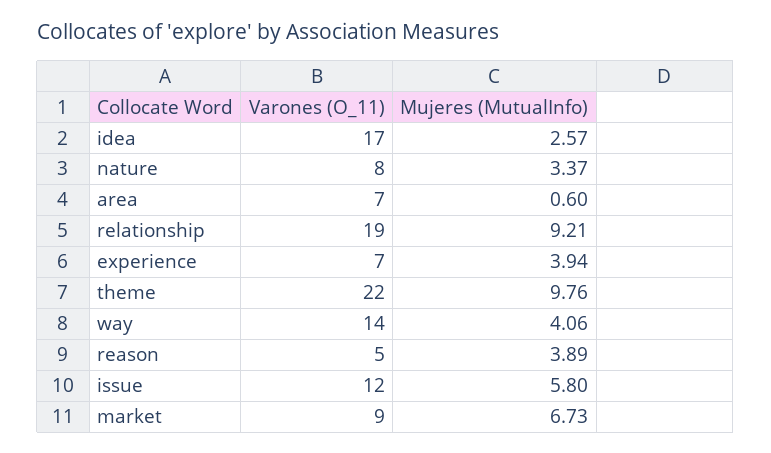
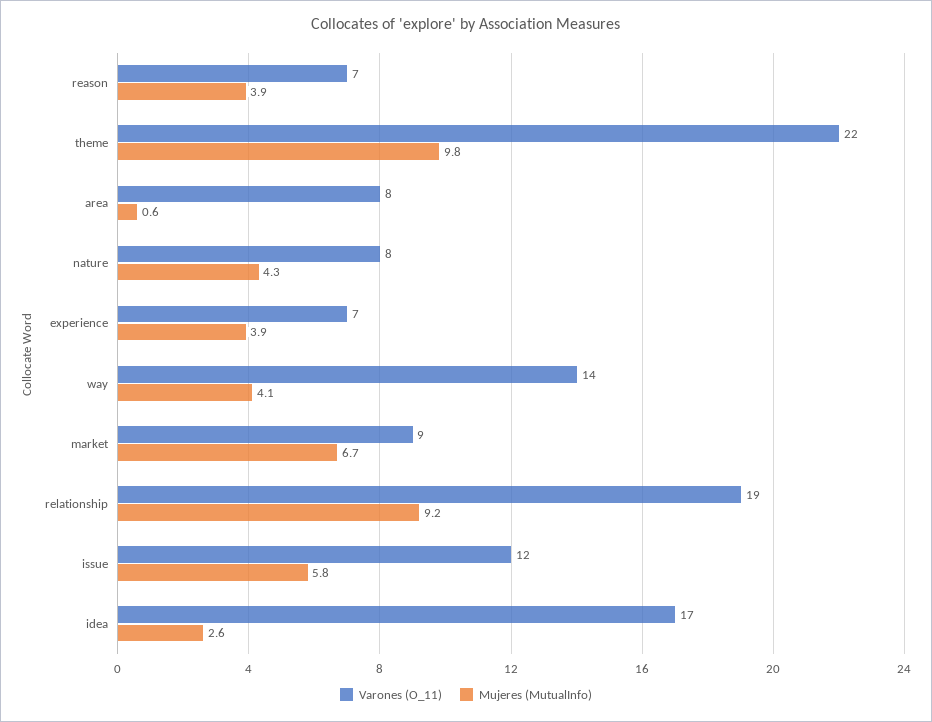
  {
    "Varones (O_11)": {
      "idea": 17,
      "nature": 8,
-     "area": 7,
+     "area": 8,
      "relationship": 19,
      "experience": 7,
      "theme": 22,
      "way": 14,
-     "reason": 5,
+     "reason": 7,
      "issue": 12,
      "market": 9
    },
    "Mujeres (MutualInfo)": {
      "idea": 2.57,
-     "nature": 3.37,
+     "nature": 4.3,
      "area": 0.6,
      "relationship": 9.21,
      "experience": 3.94,
      "theme": 9.76,
      "way": 4.06,
      "reason": 3.89,
      "issue": 5.8,
      "market": 6.73
    }
  }

